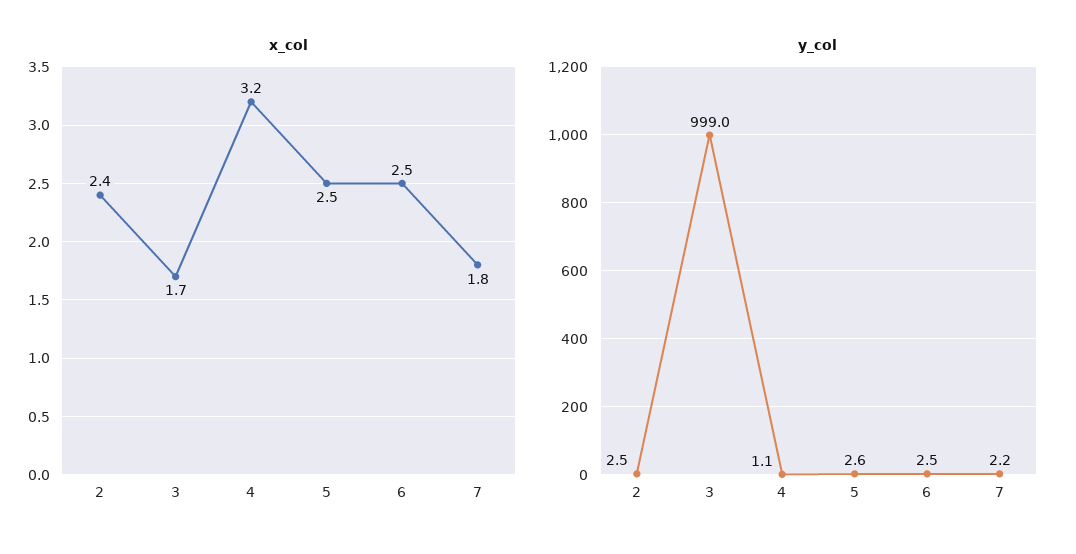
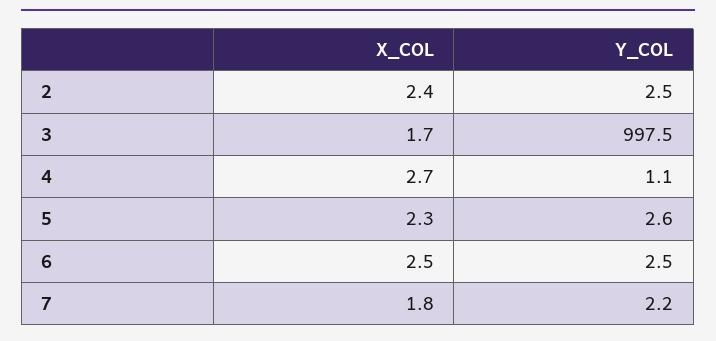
  {
    "x_col": {
      "2": 2.4,
      "3": 1.7,
-     "4": 3.2,
+     "4": 2.7,
-     "5": 2.5,
+     "5": 2.3,
      "6": 2.5,
      "7": 1.8
    },
    "y_col": {
      "2": 2.5,
-     "3": 999,
+     "3": 997.5,
      "4": 1.1,
      "5": 2.6,
      "6": 2.5,
      "7": 2.2
    }
  }

